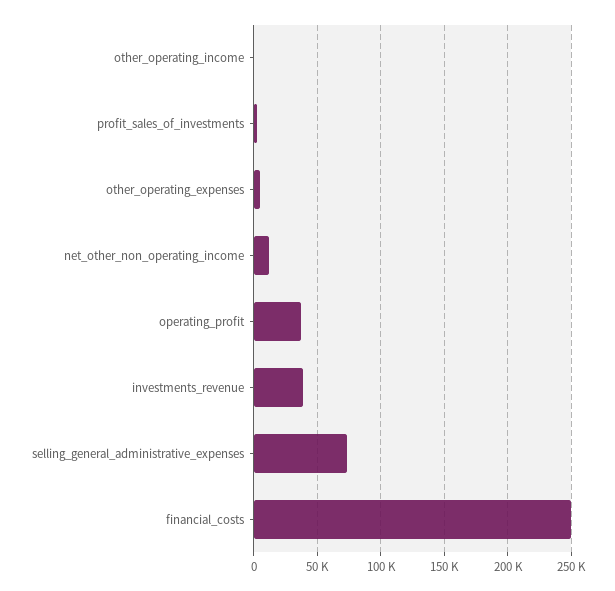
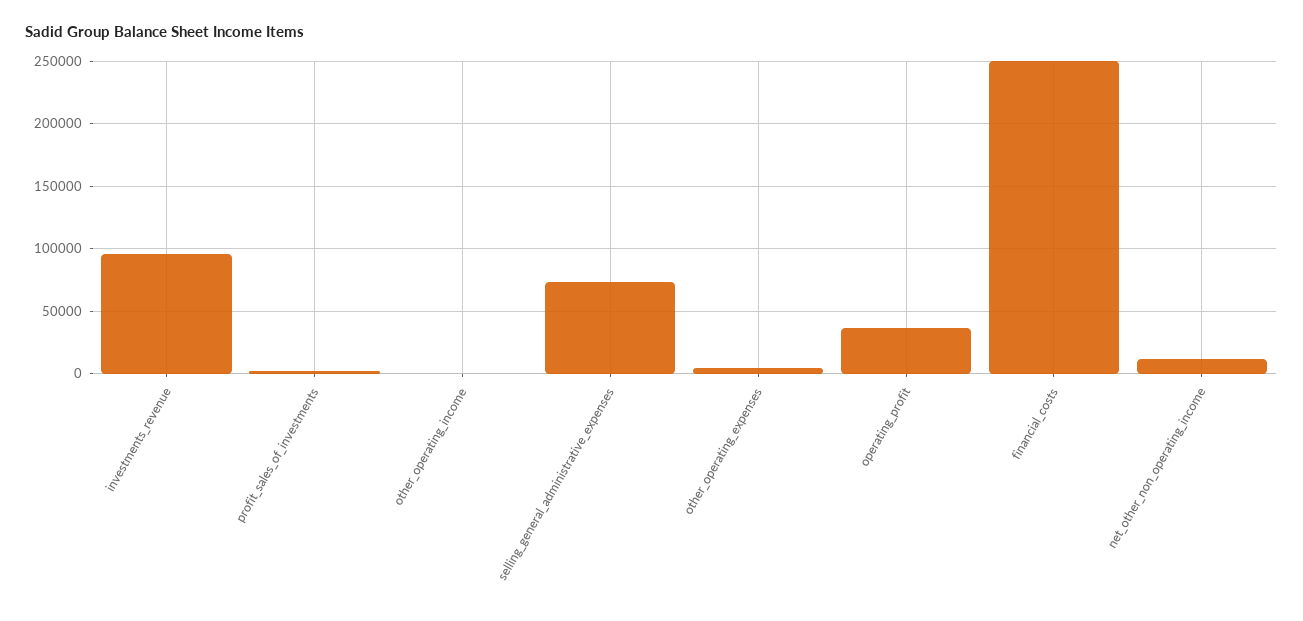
  {
    "other_operating_income": 0,
    "profit_sales_of_investments": 0,
    "other_operating_expenses": 5000,
    "net_other_non_operating_income": 10000,
    "operating_profit": 35000,
-   "investments_revenue": 40000,
+   "investments_revenue": 95000,
    "selling_general_administrative_expenses": 75000,
    "financial_costs": 250000
  }

